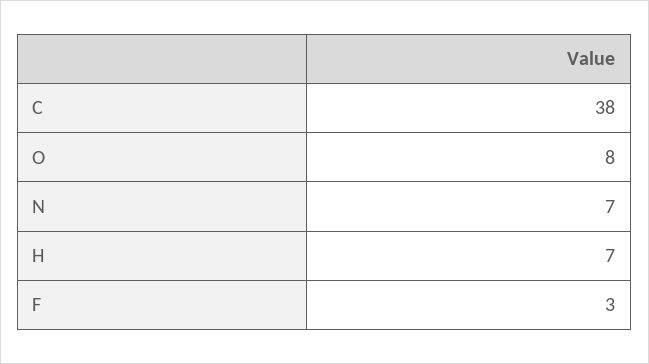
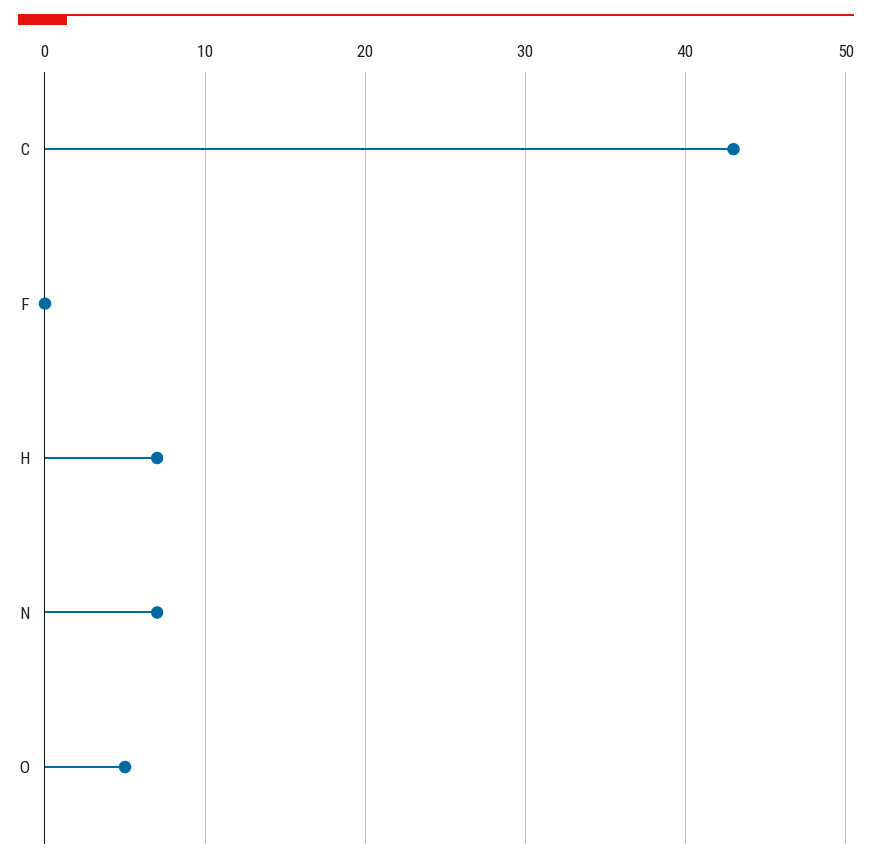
  {
-   "C": 38,
+   "C": 43,
-   "O": 8,
+   "O": 5,
    "N": 7,
    "H": 7,
-   "F": 3
+   "F": 0
  }

